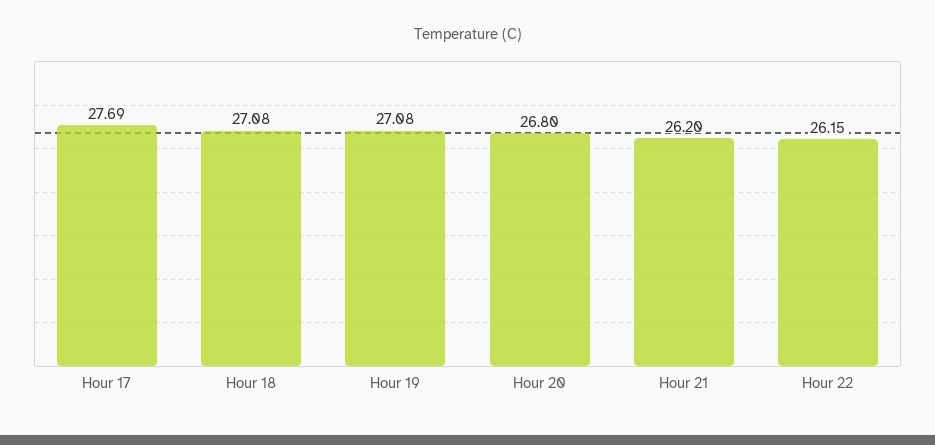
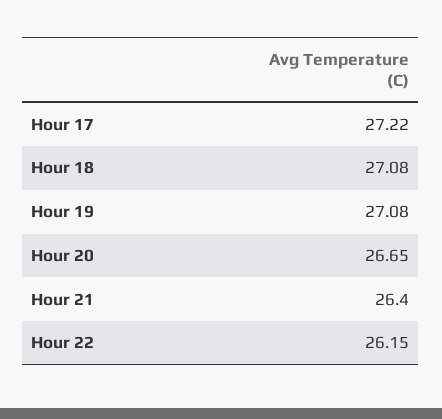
  {
-   "Hour 17": 27.69,
+   "Hour 17": 27.22,
    "Hour 18": 27.08,
    "Hour 19": 27.08,
-   "Hour 20": 26.8,
+   "Hour 20": 26.65,
-   "Hour 21": 26.2,
+   "Hour 21": 26.4,
    "Hour 22": 26.15
  }

